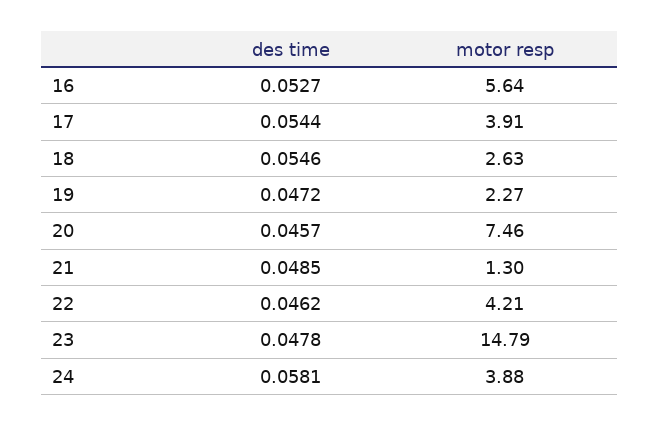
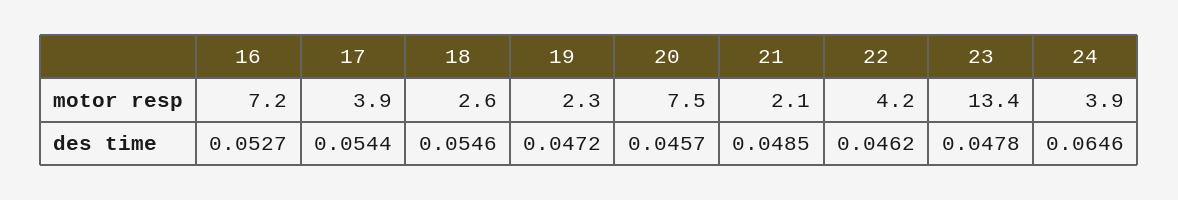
  {
    "des time": {
      "16": 0.0527,
      "17": 0.0544,
      "18": 0.0546,
      "19": 0.0472,
      "20": 0.0457,
      "21": 0.0485,
      "22": 0.0462,
      "23": 0.0478,
-     "24": 0.0581
+     "24": 0.0646
    },
    "motor resp": {
-     "16": 5.64,
+     "16": 7.2,
      "17": 3.91,
      "18": 2.63,
      "19": 2.27,
      "20": 7.46,
-     "21": 1.3,
+     "21": 2.1,
      "22": 4.21,
-     "23": 14.79,
+     "23": 13.4,
      "24": 3.88
    }
  }

